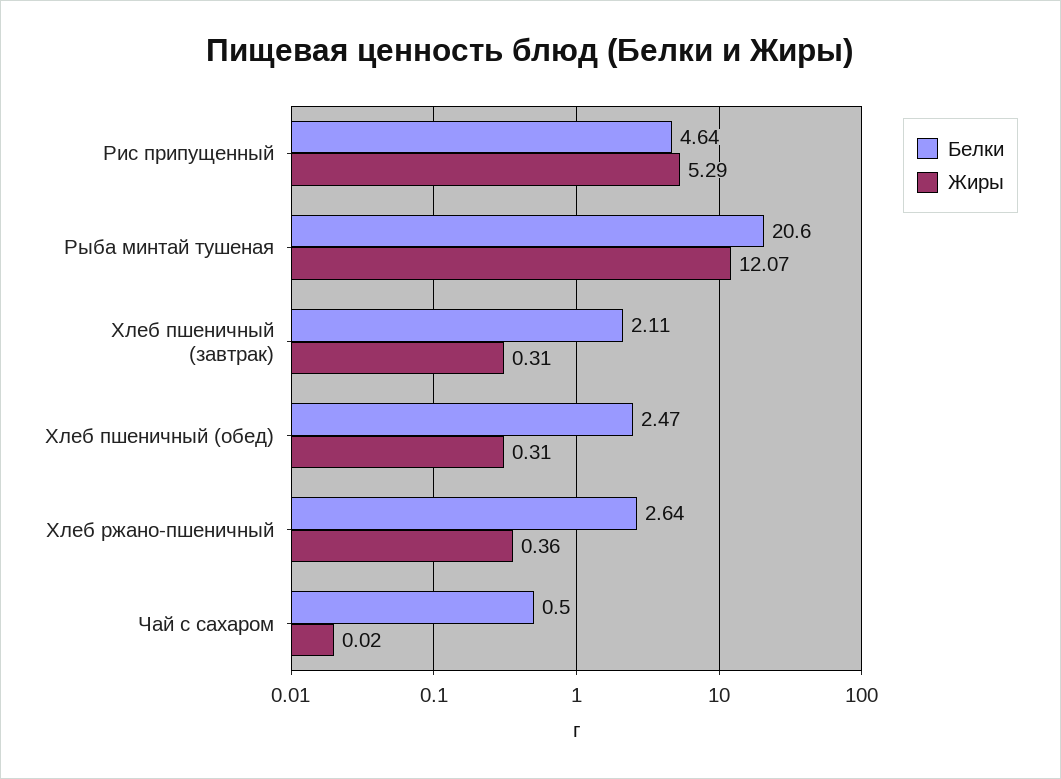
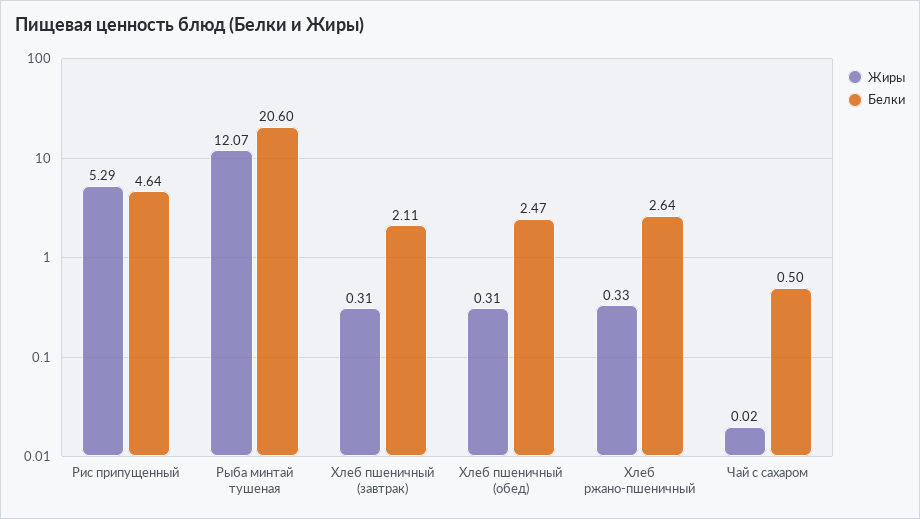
  {
    "Белки": {
      "Рис припущенный": 4.64,
      "Рыба минтай тушеная": 20.6,
      "Хлеб пшеничный (завтрак)": 2.11,
      "Хлеб пшеничный (обед)": 2.47,
      "Хлеб ржано-пшеничный": 2.64,
      "Чай с сахаром": 0.5
    },
    "Жиры": {
      "Рис припущенный": 5.29,
      "Рыба минтай тушеная": 12.07,
      "Хлеб пшеничный (завтрак)": 0.31,
      "Хлеб пшеничный (обед)": 0.31,
-     "Хлеб ржано-пшеничный": 0.36,
+     "Хлеб ржано-пшеничный": 0.33,
      "Чай с сахаром": 0.02
    }
  }

